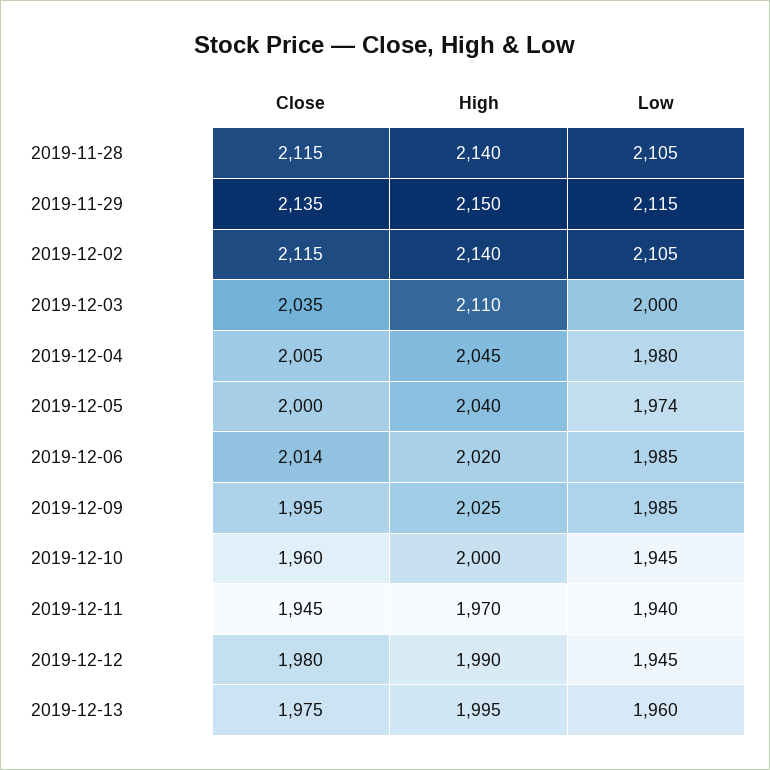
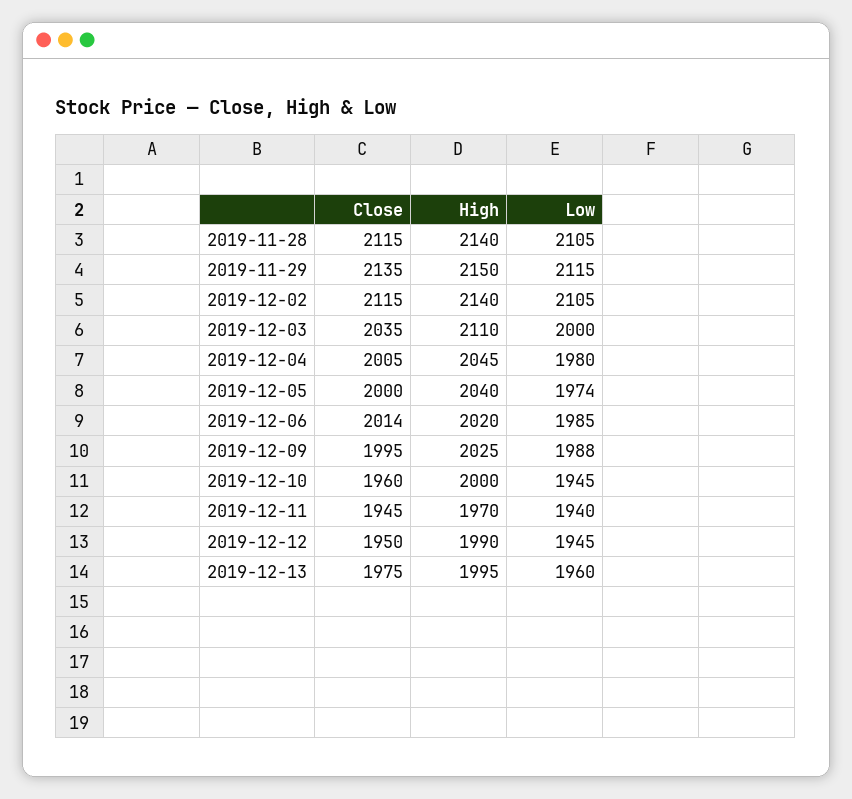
  {
    "Close": {
      "2019-11-28": 2115,
      "2019-11-29": 2135,
      "2019-12-02": 2115,
      "2019-12-03": 2035,
      "2019-12-04": 2005,
      "2019-12-05": 2000,
      "2019-12-06": 2014,
      "2019-12-09": 1995,
      "2019-12-10": 1960,
      "2019-12-11": 1945,
-     "2019-12-12": 1980,
+     "2019-12-12": 1950,
      "2019-12-13": 1975
    },
    "High": {
      "2019-11-28": 2140,
      "2019-11-29": 2150,
      "2019-12-02": 2140,
      "2019-12-03": 2110,
      "2019-12-04": 2045,
      "2019-12-05": 2040,
      "2019-12-06": 2020,
      "2019-12-09": 2025,
      "2019-12-10": 2000,
      "2019-12-11": 1970,
      "2019-12-12": 1990,
      "2019-12-13": 1995
    },
    "Low": {
      "2019-11-28": 2105,
      "2019-11-29": 2115,
      "2019-12-02": 2105,
      "2019-12-03": 2000,
      "2019-12-04": 1980,
      "2019-12-05": 1974,
      "2019-12-06": 1985,
-     "2019-12-09": 1985,
+     "2019-12-09": 1988,
      "2019-12-10": 1945,
      "2019-12-11": 1940,
      "2019-12-12": 1945,
      "2019-12-13": 1960
    }
  }

